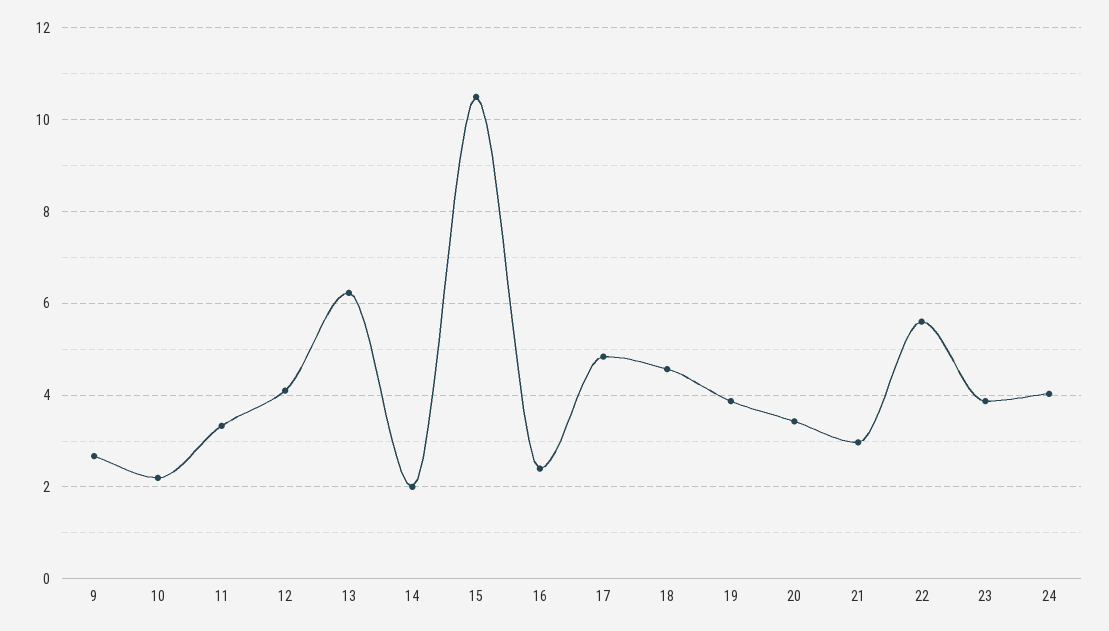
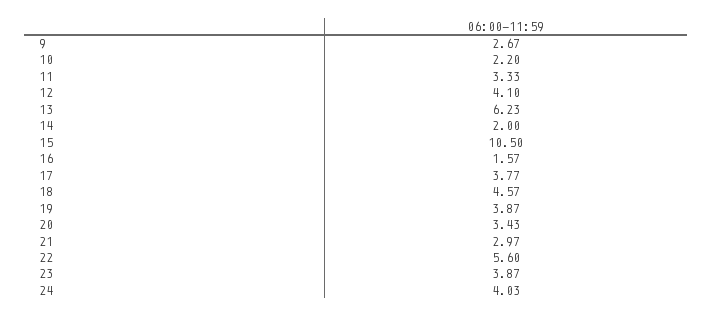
  {
    "9": 2.67,
    "10": 2.2,
    "11": 3.33,
    "12": 4.1,
    "13": 6.23,
    "14": 2,
    "15": 10.5,
-   "16": 2.4,
+   "16": 1.57,
-   "17": 4.8,
+   "17": 3.77,
    "18": 4.57,
    "19": 3.87,
    "20": 3.43,
    "21": 2.97,
    "22": 5.6,
    "23": 3.87,
    "24": 4.03
  }

